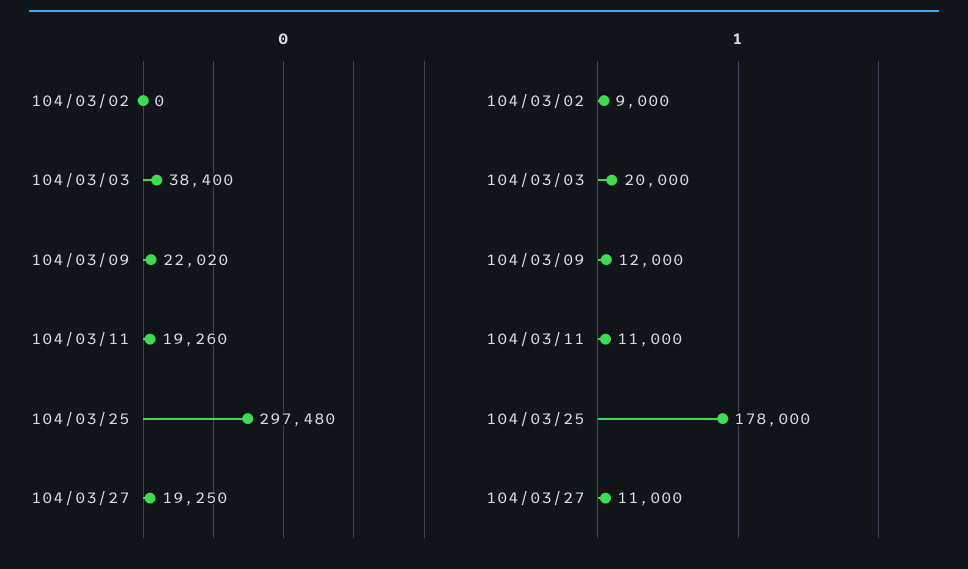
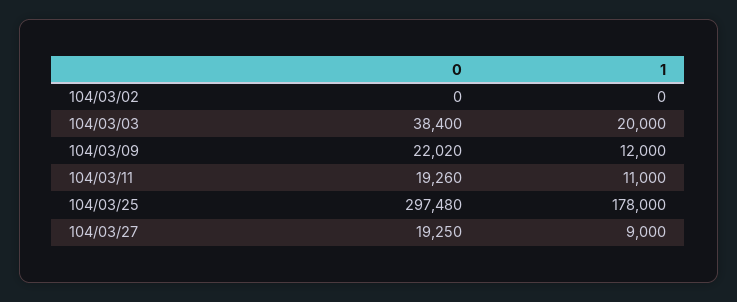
  {
    "0": {
      "104/03/02": 0,
      "104/03/03": 38400,
      "104/03/09": 22020,
      "104/03/11": 19260,
      "104/03/25": 297480,
      "104/03/27": 19250
    },
    "1": {
-     "104/03/02": 9000,
+     "104/03/02": 0,
      "104/03/03": 20000,
      "104/03/09": 12000,
      "104/03/11": 11000,
      "104/03/25": 178000,
-     "104/03/27": 11000
+     "104/03/27": 9000
    }
  }

